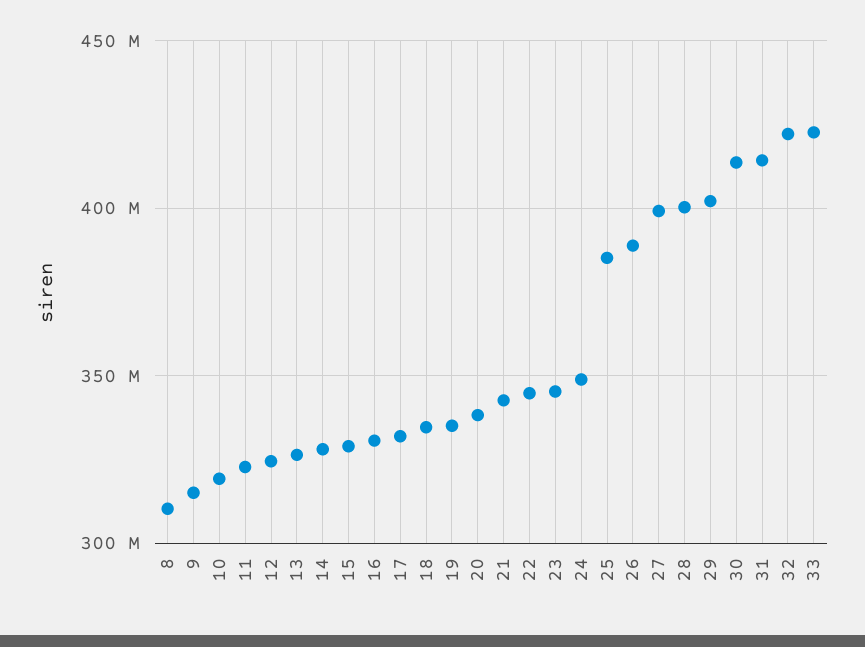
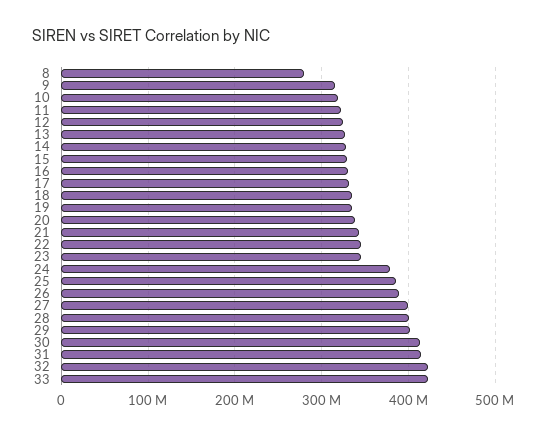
  {
-   "8": 310000000,
+   "8": 280000000,
    "9": 315000000,
    "10": 320000000,
    "11": 325000000,
    "12": 325000000,
    "13": 325000000,
    "14": 330000000,
    "15": 330000000,
    "16": 330000000,
    "17": 330000000,
    "18": 335000000,
    "19": 335000000,
    "20": 340000000,
    "21": 345000000,
    "22": 345000000,
    "23": 345000000,
-   "24": 350000000,
+   "24": 380000000,
    "25": 385000000,
    "26": 390000000,
    "27": 400000000,
    "28": 400000000,
    "29": 400000000,
    "30": 415000000,
    "31": 415000000,
    "32": 420000000,
    "33": 425000000
  }

